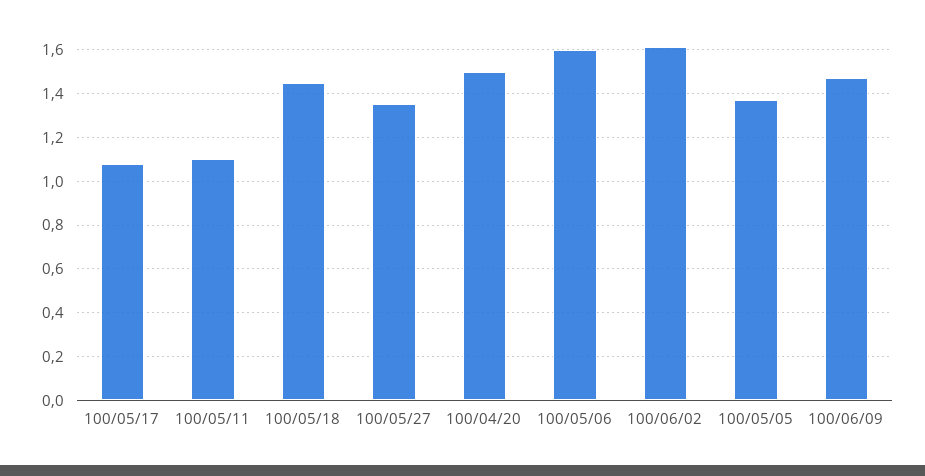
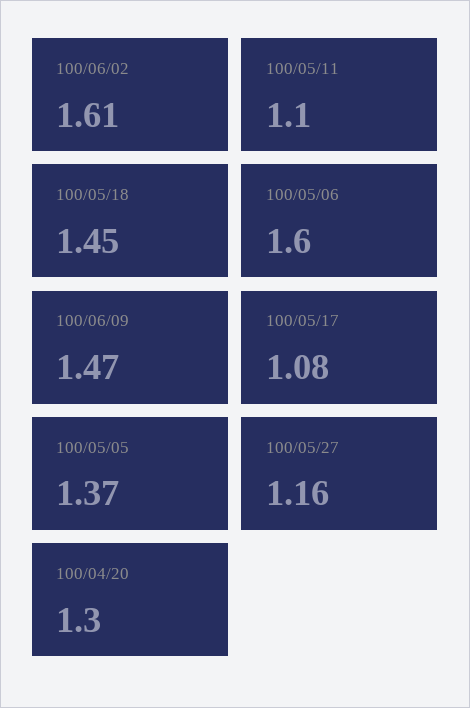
  {
    "100/05/17": 1.08,
    "100/05/11": 1.1,
    "100/05/18": 1.45,
-   "100/05/27": 1.35,
+   "100/05/27": 1.16,
-   "100/04/20": 1.5,
+   "100/04/20": 1.3,
    "100/05/06": 1.6,
    "100/06/02": 1.61,
    "100/05/05": 1.37,
    "100/06/09": 1.47
  }

